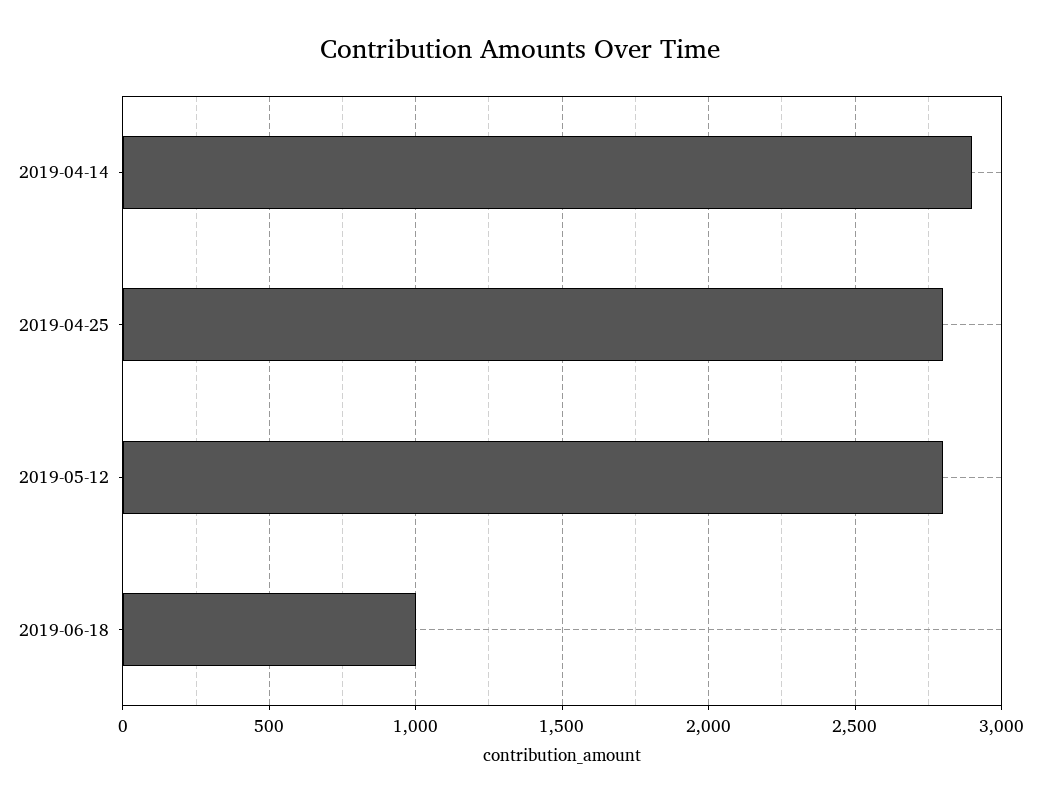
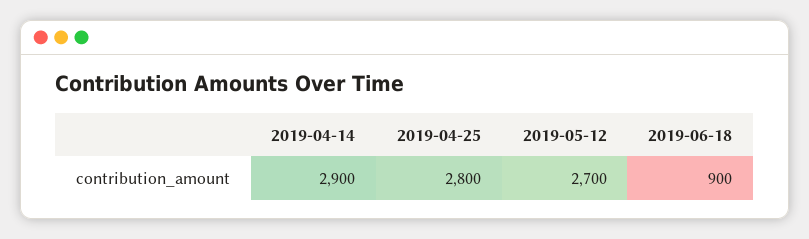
  {
    "2019-04-14": 2900,
    "2019-04-25": 2800,
-   "2019-05-12": 2800,
+   "2019-05-12": 2700,
-   "2019-06-18": 1000
+   "2019-06-18": 900
  }

